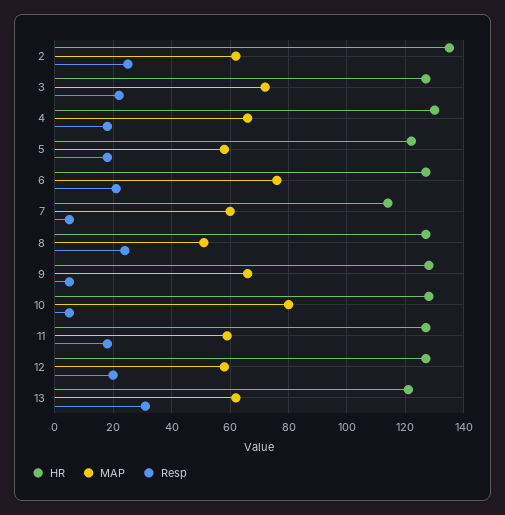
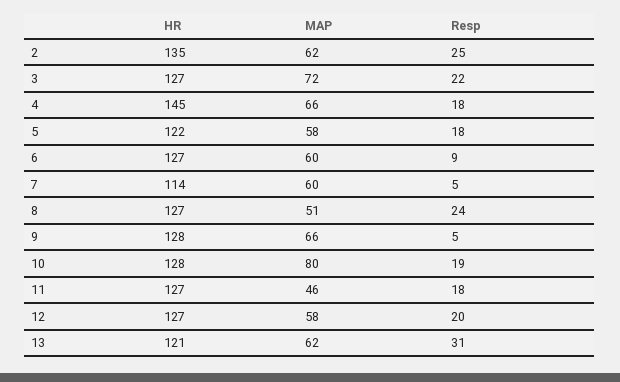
  {
    "HR": {
      "2": 135,
      "3": 127,
-     "4": 130,
+     "4": 145,
      "5": 122,
      "6": 127,
      "7": 114,
      "8": 127,
      "9": 128,
      "10": 128,
      "11": 127,
      "12": 127,
      "13": 121
    },
    "MAP": {
      "2": 62,
      "3": 72,
      "4": 66,
      "5": 58,
-     "6": 75,
+     "6": 60,
      "7": 60,
      "8": 51,
      "9": 66,
      "10": 80,
-     "11": 60,
+     "11": 46,
      "12": 58,
      "13": 62
    },
    "Resp": {
      "2": 25,
      "3": 22,
      "4": 18,
      "5": 18,
-     "6": 20,
+     "6": 9,
      "7": 5,
      "8": 24,
      "9": 5,
-     "10": 5,
+     "10": 19,
      "11": 18,
      "12": 20,
      "13": 31
    }
  }

